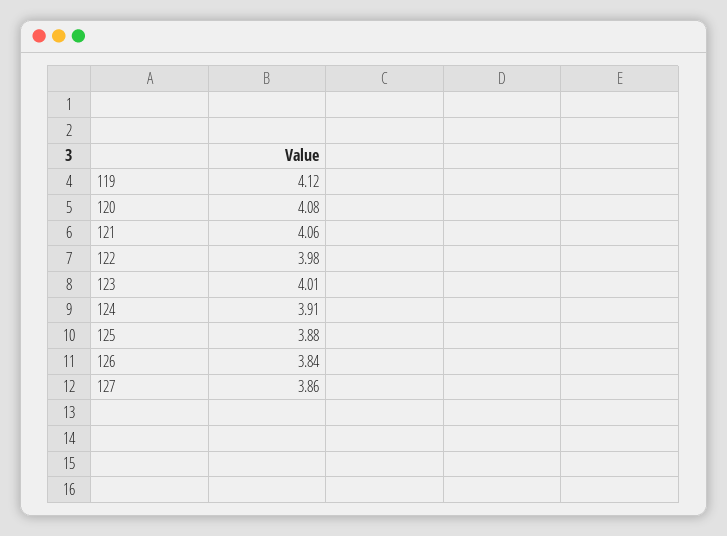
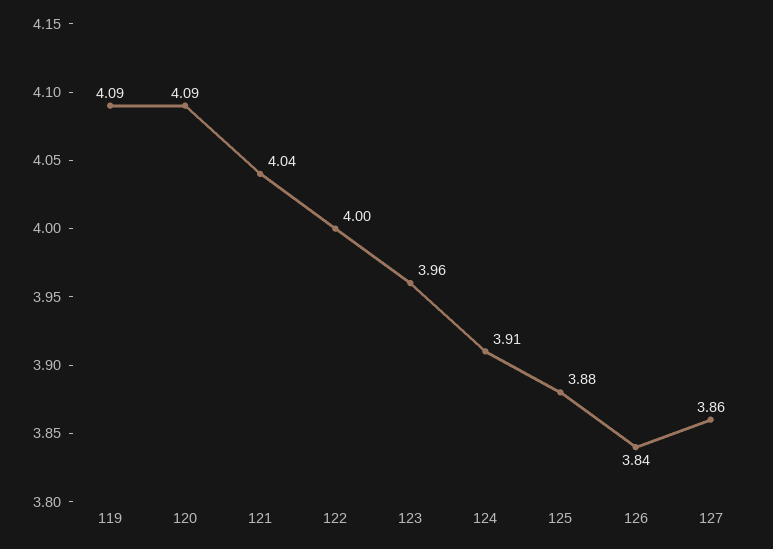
  {
-   "119": 4.12,
+   "119": 4.09,
-   "120": 4.08,
+   "120": 4.09,
-   "121": 4.06,
+   "121": 4.04,
-   "122": 3.98,
+   "122": 4,
-   "123": 4.01,
+   "123": 3.96,
    "124": 3.91,
    "125": 3.88,
    "126": 3.84,
    "127": 3.86
  }

